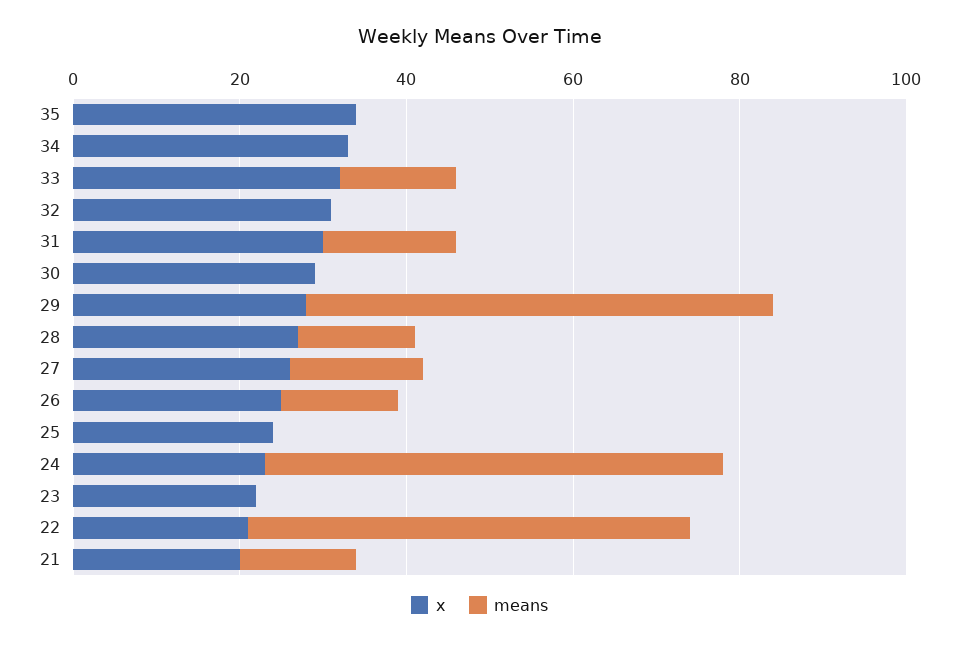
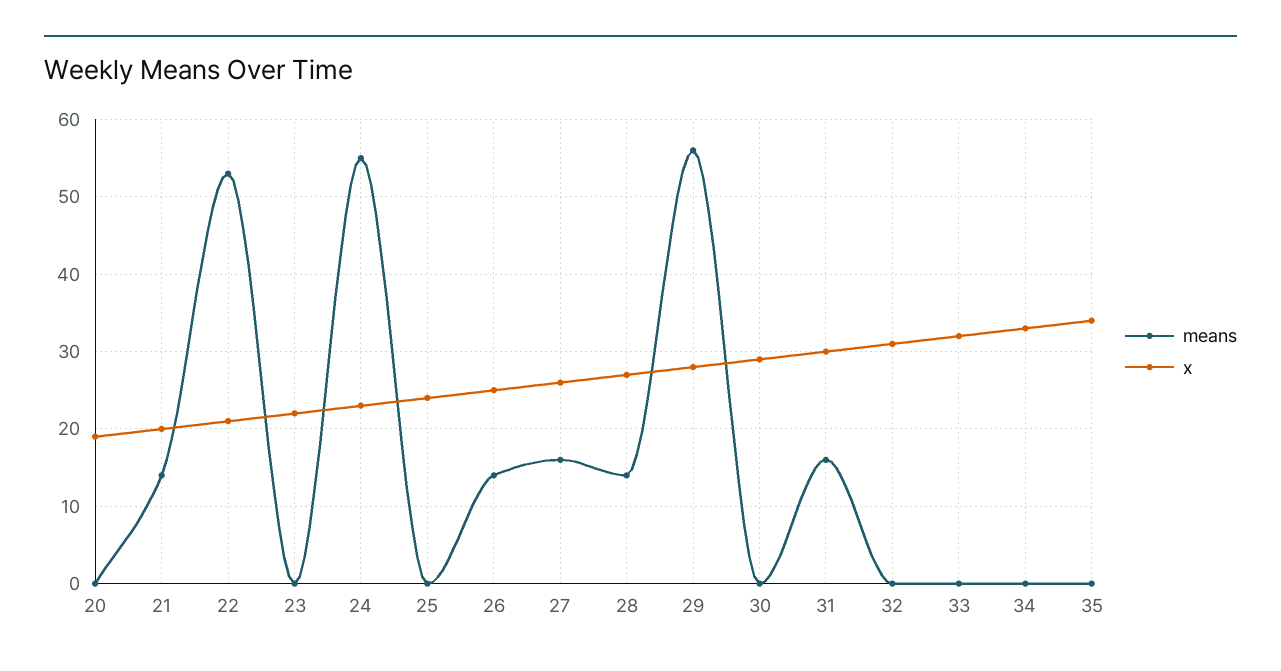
  {
    "x": {
      "35": 34,
      "34": 33,
      "33": 32,
      "32": 31,
      "31": 30,
      "30": 29,
      "29": 28,
      "28": 27,
      "27": 26,
      "26": 25,
      "25": 24,
      "24": 23,
      "23": 22,
      "22": 21,
-     "21": 20
+     "21": 20,
+     "20": 19
    },
    "means": {
      "35": 0,
      "34": 0,
-     "33": 15,
+     "33": 0,
      "32": 0,
      "31": 16,
      "30": 0,
      "29": 56,
      "28": 14,
      "27": 16,
      "26": 14,
      "25": 0,
      "24": 55,
      "23": 0,
      "22": 53,
-     "21": 14
+     "21": 14,
+     "20": 0
    }
  }

